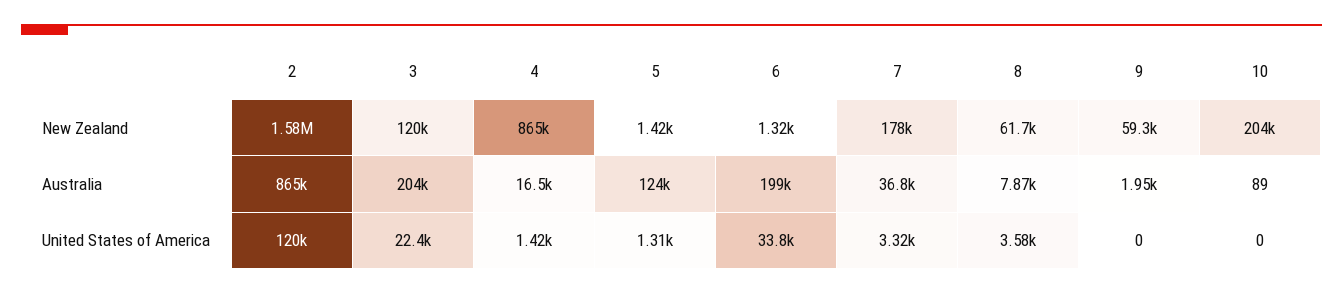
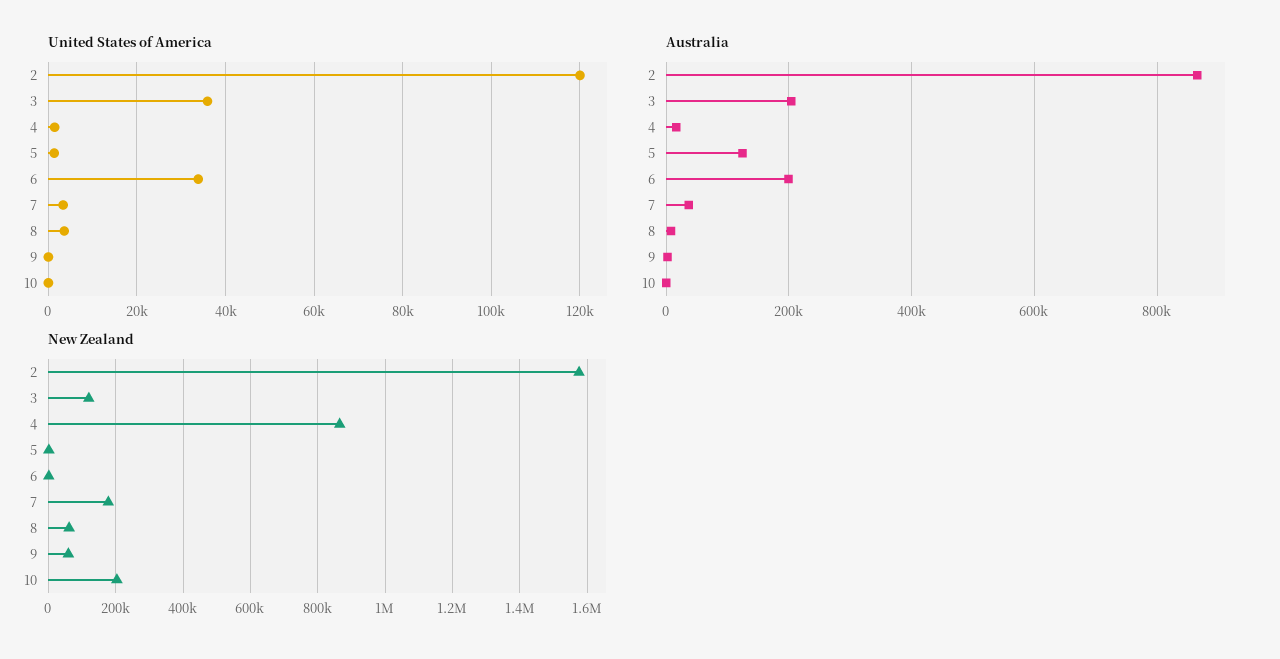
  {
    "New Zealand": {
      "2": 1580000,
      "3": 120000,
      "4": 865000,
      "5": 1420,
      "6": 1320,
      "7": 178000,
      "8": 61700,
      "9": 59300,
      "10": 204000
    },
    "Australia": {
      "2": 865000,
      "3": 204000,
      "4": 16500,
      "5": 124000,
      "6": 199000,
      "7": 36800,
      "8": 7870,
      "9": 1950,
      "10": 89
    },
    "United States of America": {
      "2": 120000,
-     "3": 22400,
+     "3": 36000,
      "4": 1420,
      "5": 1310,
      "6": 33800,
      "7": 3320,
      "8": 3580,
      "9": 0,
      "10": 0
    }
  }

